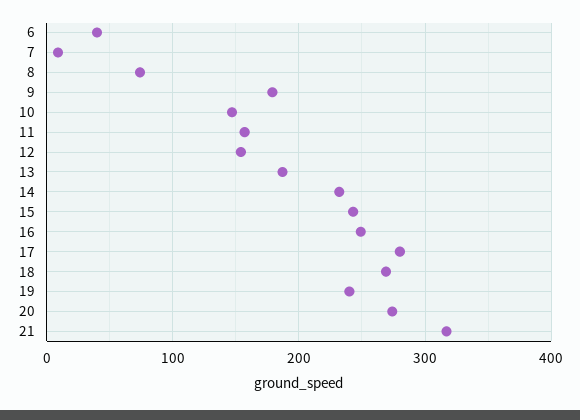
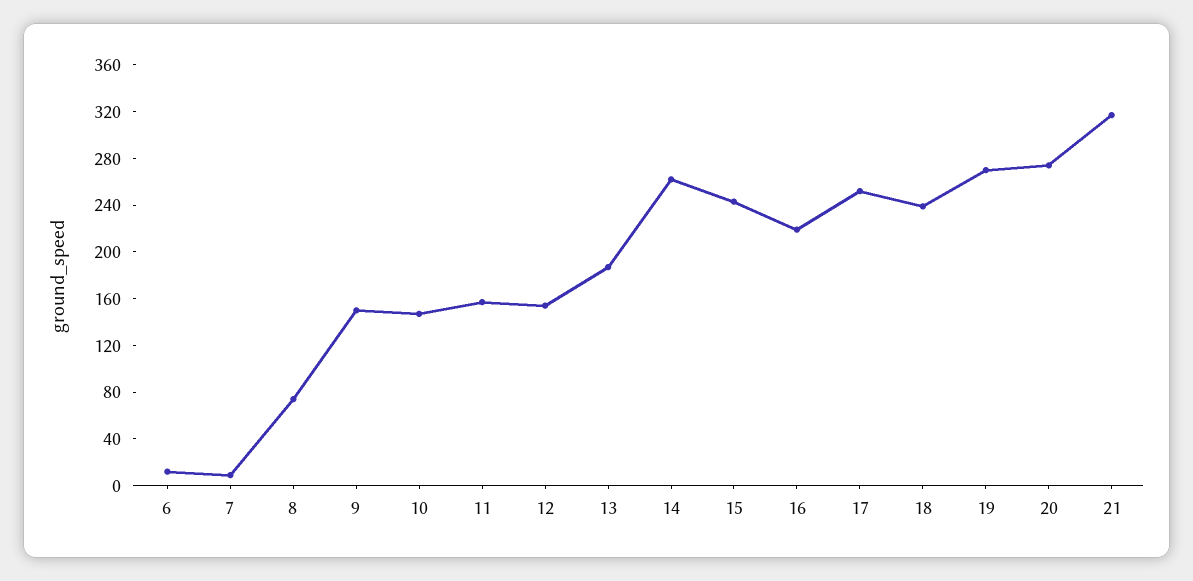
  {
-   "6": 40,
+   "6": 10,
    "7": 10,
    "8": 70,
-   "9": 180,
+   "9": 150,
    "10": 150,
    "11": 160,
    "12": 150,
    "13": 190,
-   "14": 230,
+   "14": 260,
    "15": 240,
-   "16": 250,
+   "16": 220,
-   "17": 280,
+   "17": 250,
-   "18": 270,
+   "18": 240,
-   "19": 240,
+   "19": 270,
    "20": 270,
    "21": 320
  }

